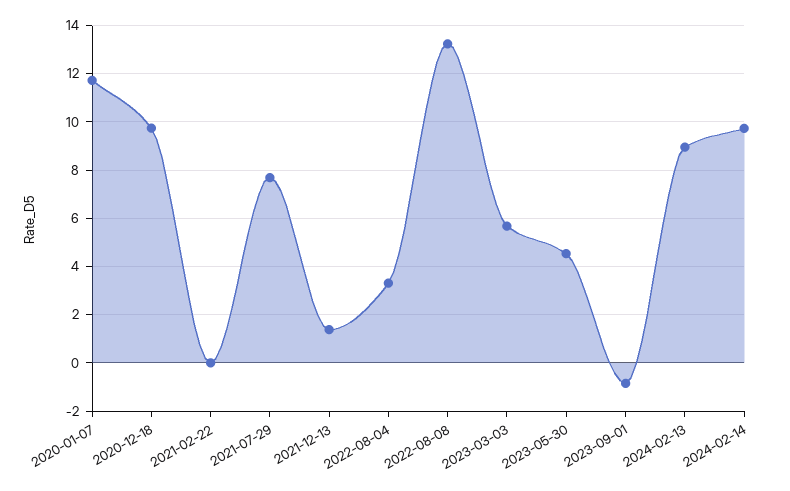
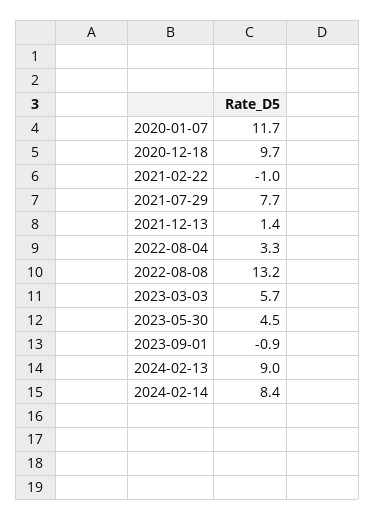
  {
    "2020-01-07": 11.7,
    "2020-12-18": 9.7,
-   "2021-02-22": 0,
+   "2021-02-22": -1,
    "2021-07-29": 7.7,
    "2021-12-13": 1.4,
    "2022-08-04": 3.3,
    "2022-08-08": 13.2,
    "2023-03-03": 5.7,
    "2023-05-30": 4.5,
    "2023-09-01": -0.9,
    "2024-02-13": 9,
-   "2024-02-14": 9.75
+   "2024-02-14": 8.4
  }

